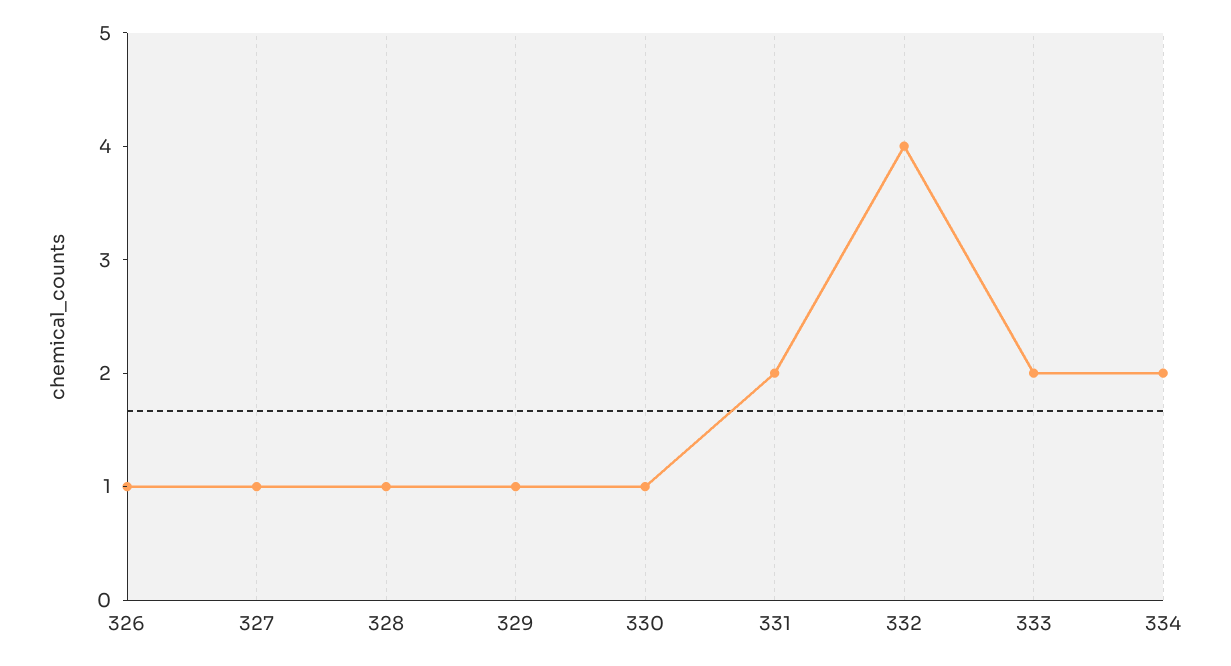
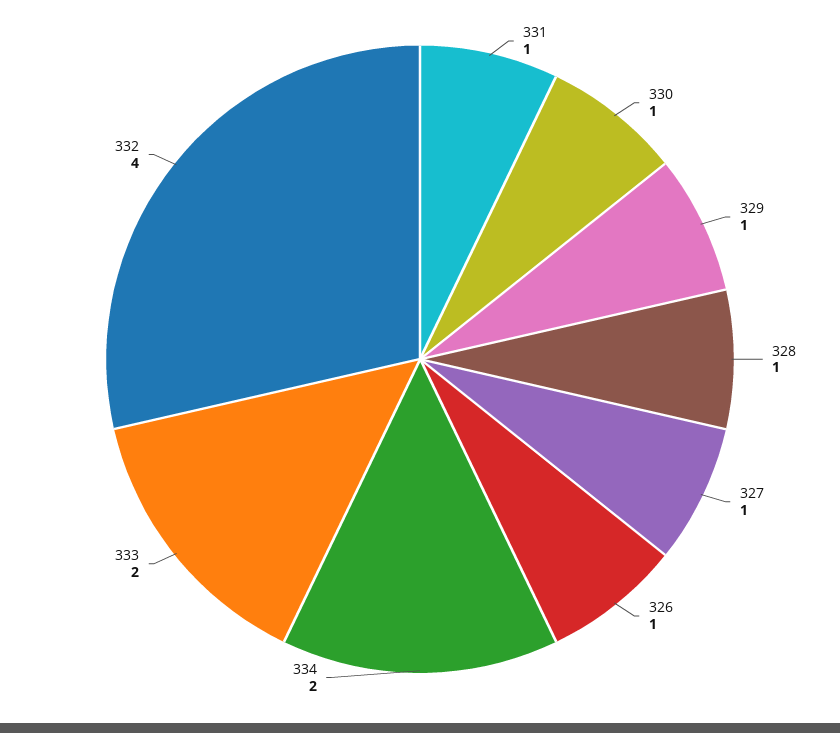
  {
    "326": 1,
    "327": 1,
    "328": 1,
    "329": 1,
    "330": 1,
-   "331": 2,
+   "331": 1,
    "332": 4,
    "333": 2,
    "334": 2
  }

